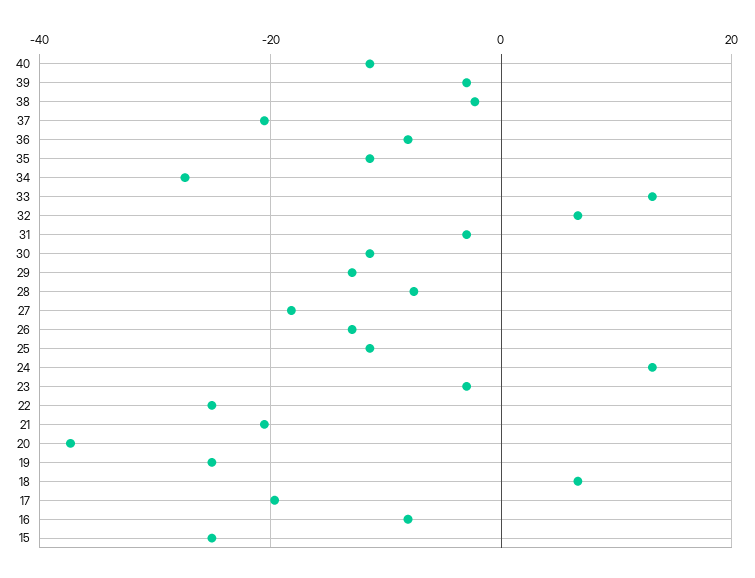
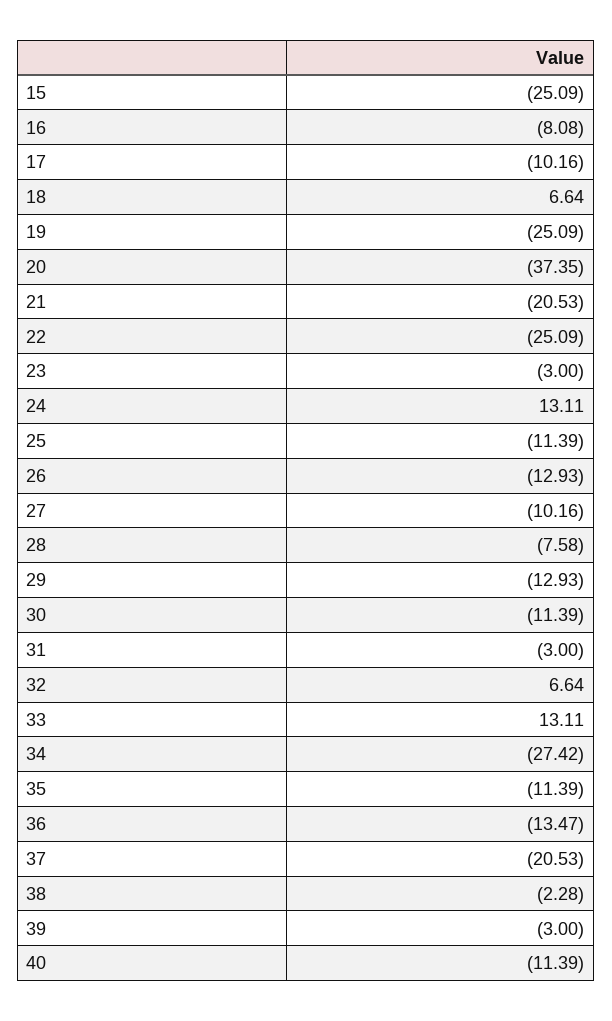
  {
    "40": -11.39,
    "39": -3,
    "38": -2.28,
    "37": -20.53,
-   "36": -8,
+   "36": -13.47,
    "35": -11.39,
    "34": -27.42,
    "33": 13.11,
    "32": 6.64,
    "31": -3,
    "30": -11.39,
    "29": -12.93,
    "28": -7.58,
-   "27": -18,
+   "27": -10.16,
    "26": -12.93,
    "25": -11.39,
    "24": 13.11,
    "23": -3,
    "22": -25.09,
    "21": -20.53,
    "20": -37.35,
    "19": -25.09,
    "18": 6.64,
-   "17": -20,
+   "17": -10.16,
    "16": -8.08,
    "15": -25.09
  }

